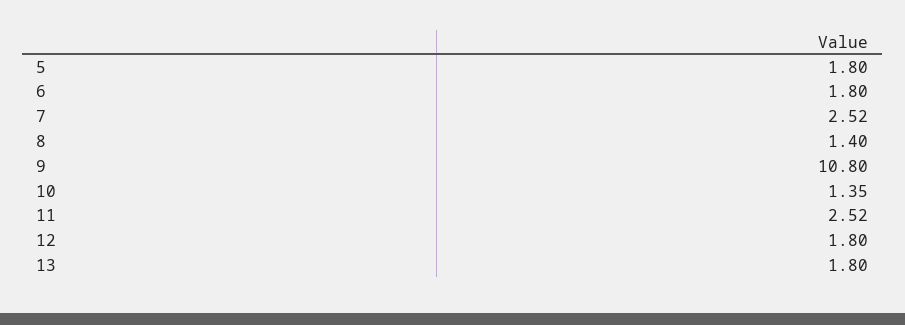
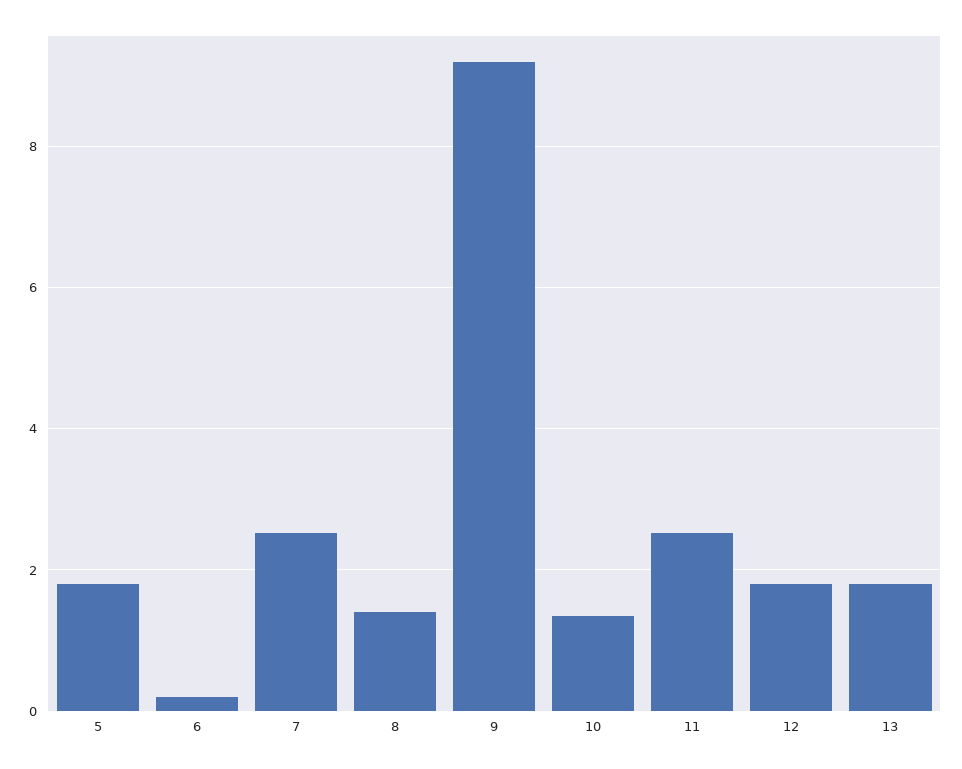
  {
    "5": 1.8,
-   "6": 1.8,
+   "6": 0.2,
    "7": 2.52,
    "8": 1.4,
-   "9": 10.8,
+   "9": 9.2,
    "10": 1.35,
    "11": 2.52,
    "12": 1.8,
    "13": 1.8
  }

